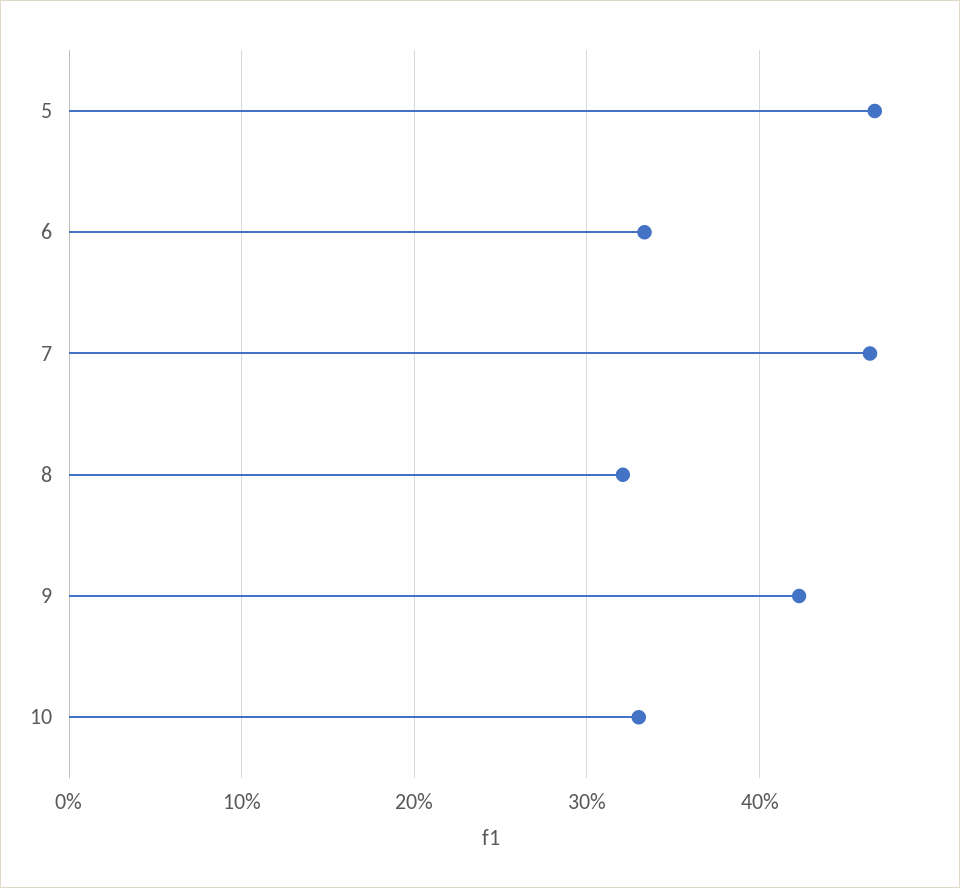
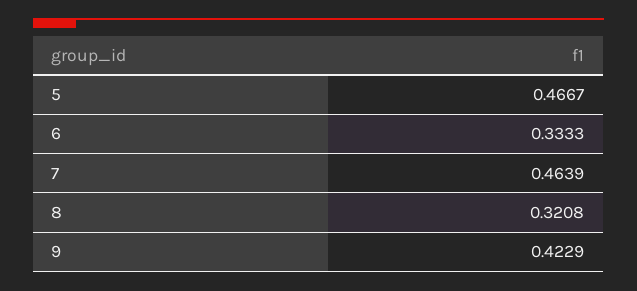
  {
    "5": 0.4667,
    "6": 0.3333,
    "7": 0.4639,
    "8": 0.3208,
-   "9": 0.4229,
+   "9": 0.4229
-   "10": 0.33
  }

